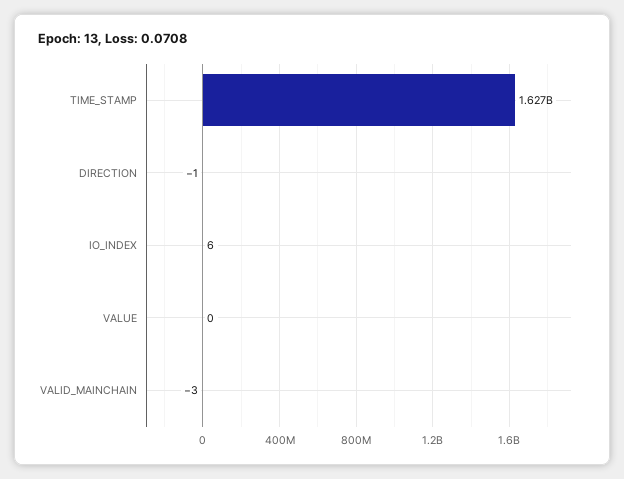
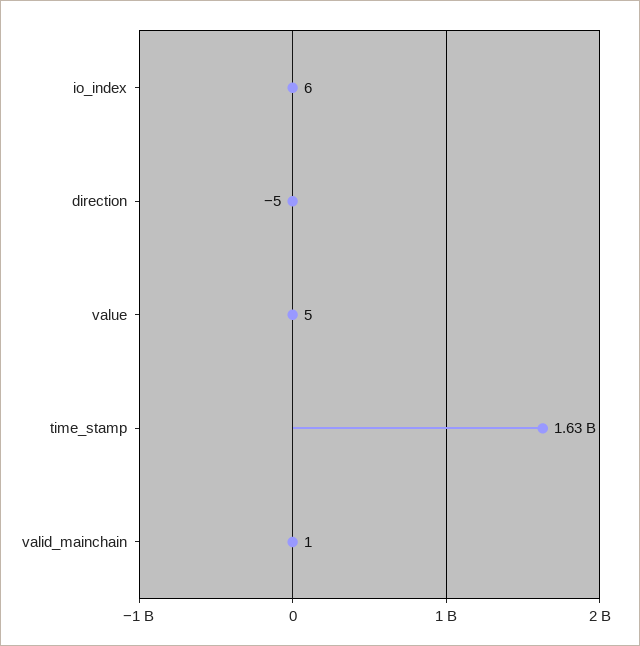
  {
    "TIME_STAMP": 1627000000,
-   "DIRECTION": -1,
+   "DIRECTION": -5,
    "IO_INDEX": 6,
-   "VALUE": 0,
+   "VALUE": 5,
-   "VALID_MAINCHAIN": -3
+   "VALID_MAINCHAIN": 1
  }

